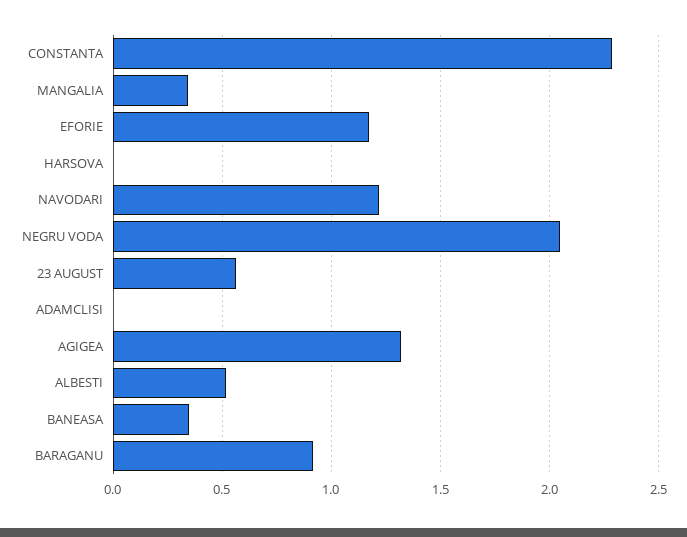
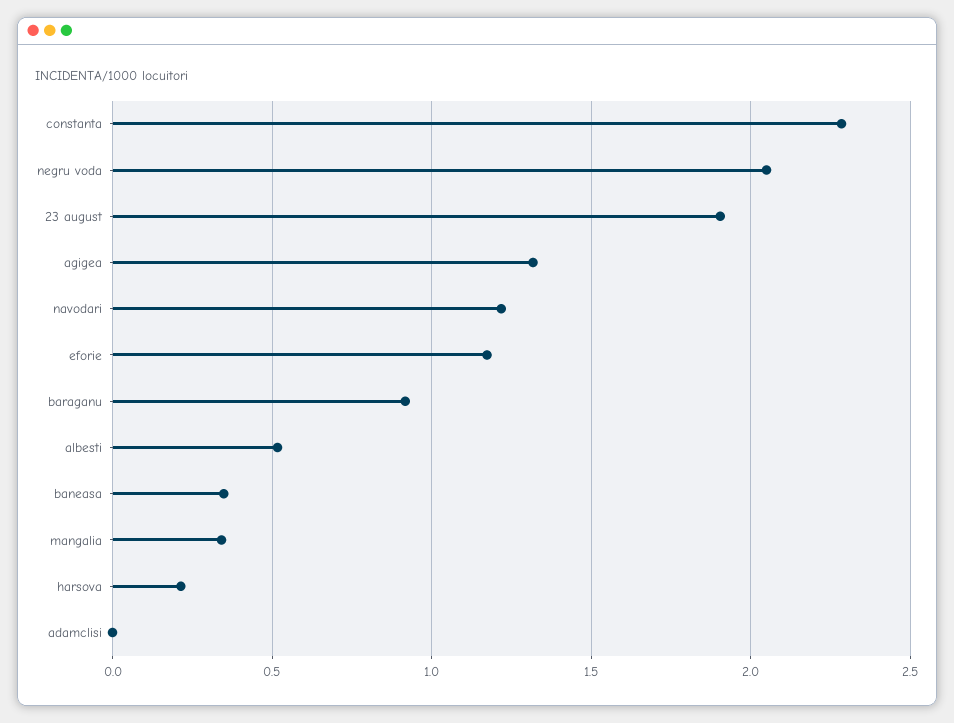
  {
    "CONSTANTA": 2.3,
    "MANGALIA": 0.35,
    "EFORIE": 1.15,
-   "HARSOVA": 0,
+   "HARSOVA": 0.2,
    "NAVODARI": 1.2,
    "NEGRU VODA": 2.05,
-   "23 AUGUST": 0.55,
+   "23 AUGUST": 1.9,
    "ADAMCLISI": 0,
    "AGIGEA": 1.3,
    "ALBESTI": 0.5,
    "BANEASA": 0.35,
    "BARAGANU": 0.9
  }

